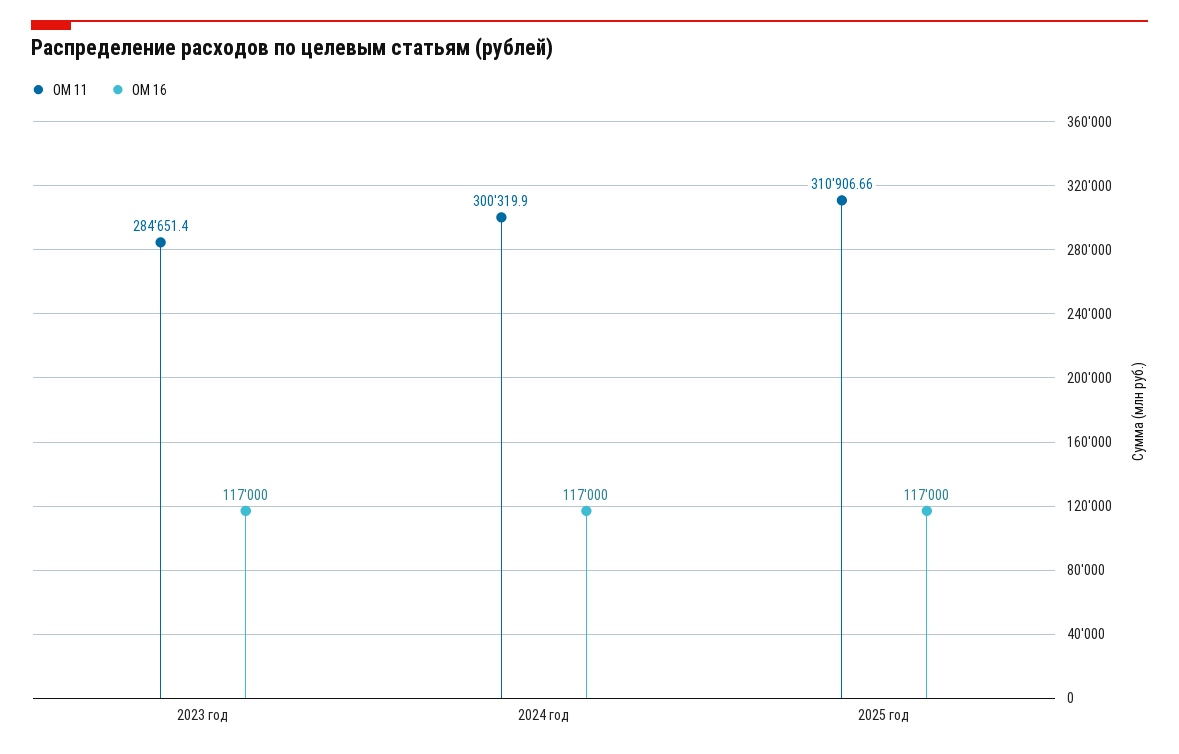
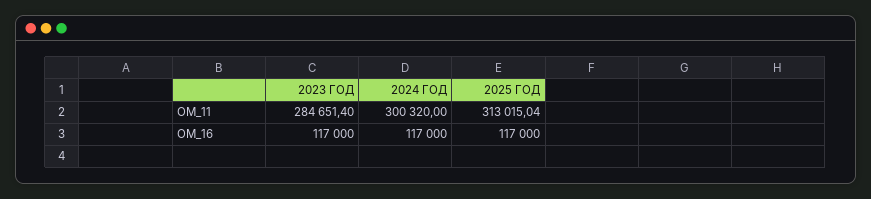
  {
    "ОМ 11": {
      "2023 год": 284651.4,
-     "2024 год": 300319.9,
+     "2024 год": 300320,
-     "2025 год": 310906.66
+     "2025 год": 313015.04
    },
    "ОМ 16": {
      "2023 год": 117000,
      "2024 год": 117000,
      "2025 год": 117000
    }
  }

